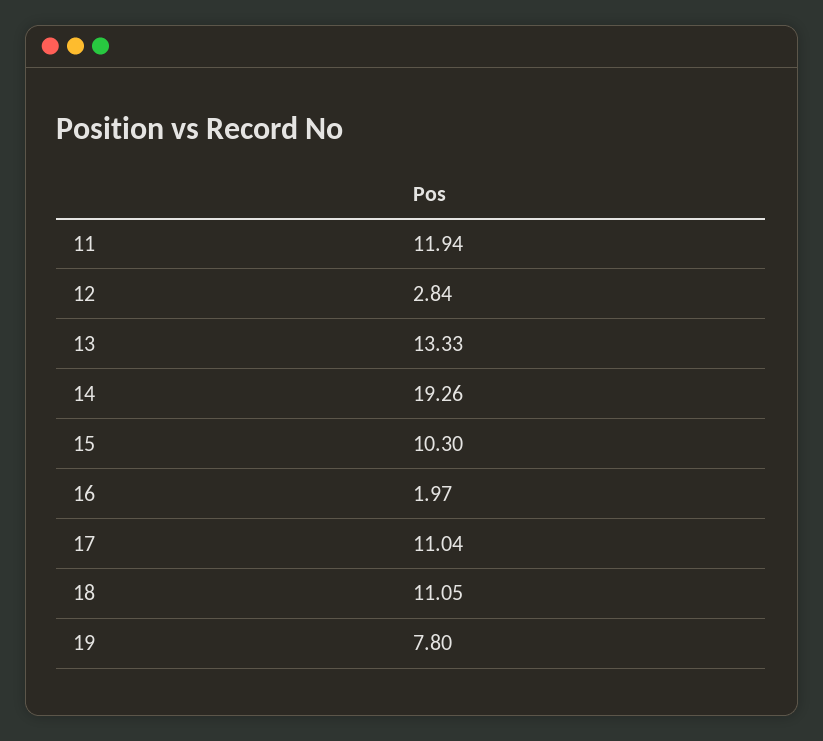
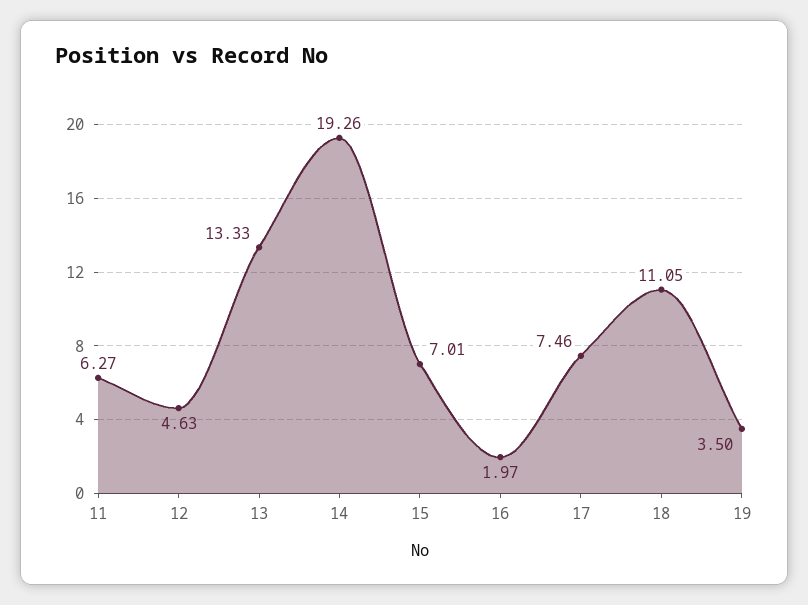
  {
-   "11": 11.94,
+   "11": 6.27,
-   "12": 2.84,
+   "12": 4.63,
    "13": 13.33,
    "14": 19.26,
-   "15": 10.3,
+   "15": 7.01,
    "16": 1.97,
-   "17": 11.04,
+   "17": 7.46,
    "18": 11.05,
-   "19": 7.8
+   "19": 3.5
  }

